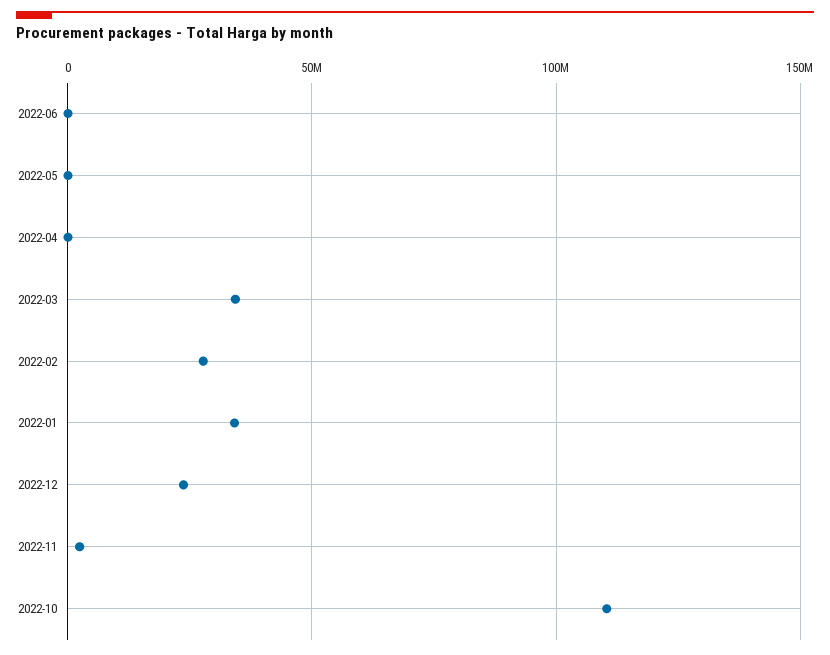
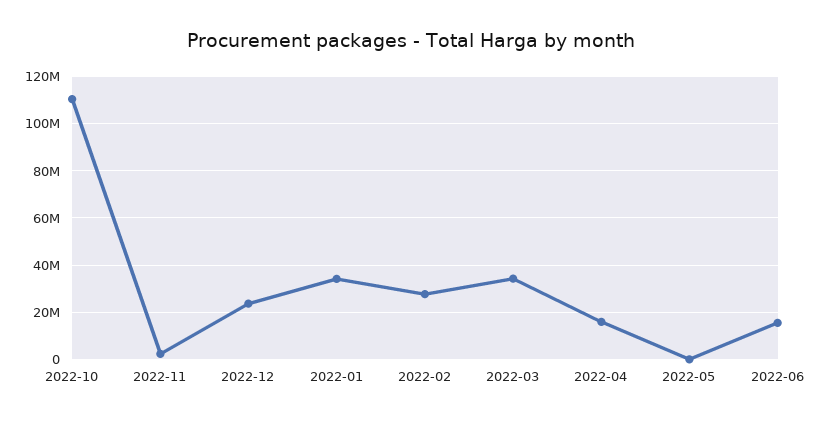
  {
-   "2022-06": 0,
+   "2022-06": 15000000,
    "2022-05": 0,
-   "2022-04": 0,
+   "2022-04": 15000000,
    "2022-03": 35000000,
    "2022-02": 30000000,
    "2022-01": 35000000,
    "2022-12": 25000000,
    "2022-11": 0,
    "2022-10": 110000000
  }

